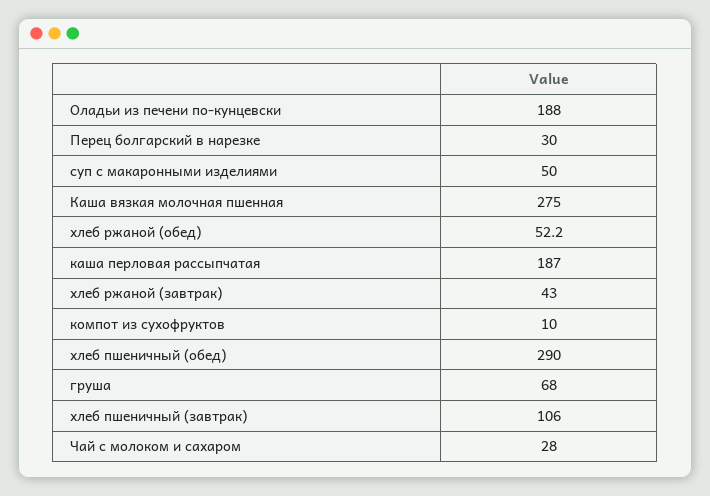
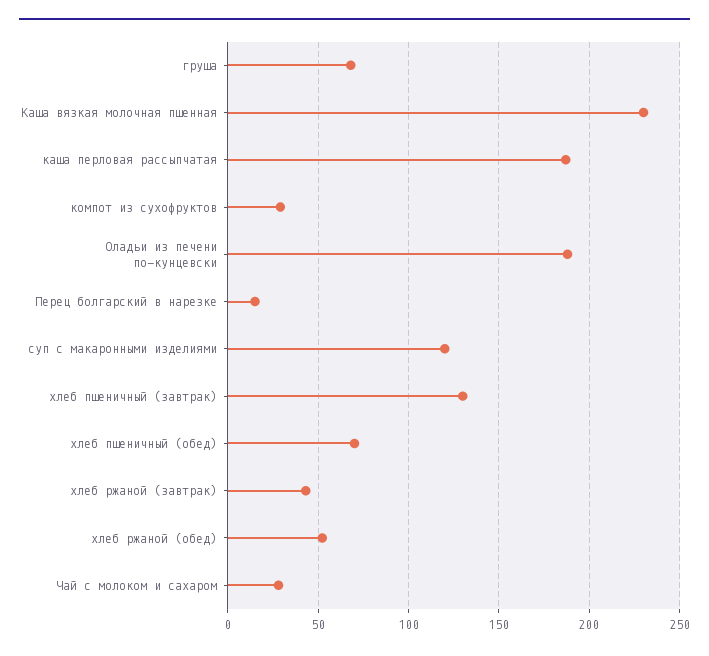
  {
    "Оладьи из печени по-кунцевски": 188,
-   "Перец болгарский в нарезке": 30,
+   "Перец болгарский в нарезке": 15,
-   "суп с макаронными изделиями": 50,
+   "суп с макаронными изделиями": 120,
-   "Каша вязкая молочная пшенная": 275,
+   "Каша вязкая молочная пшенная": 230,
    "хлеб ржаной (обед)": 52.2,
    "каша перловая рассыпчатая": 187,
    "хлеб ржаной (завтрак)": 43,
-   "компот из сухофруктов": 10,
+   "компот из сухофруктов": 30,
-   "хлеб пшеничный (обед)": 290,
+   "хлеб пшеничный (обед)": 70,
    "груша": 68,
-   "хлеб пшеничный (завтрак)": 106,
+   "хлеб пшеничный (завтрак)": 130,
    "Чай с молоком и сахаром": 28
  }

